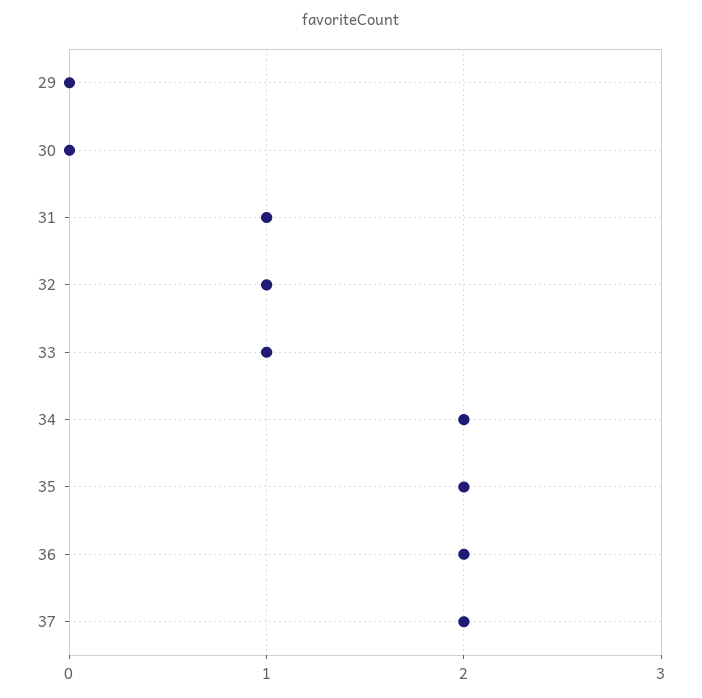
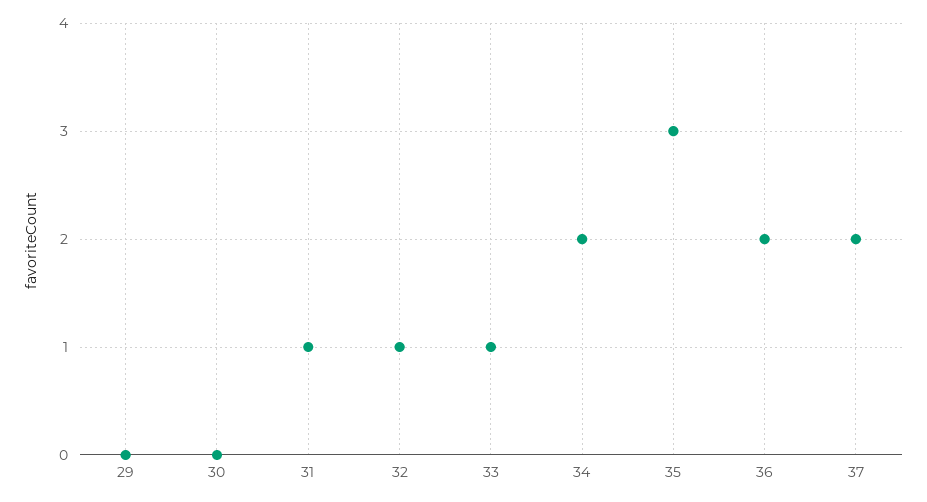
  {
    "29": 0,
    "30": 0,
    "31": 1,
    "32": 1,
    "33": 1,
    "34": 2,
-   "35": 2,
+   "35": 3,
    "36": 2,
    "37": 2
  }

